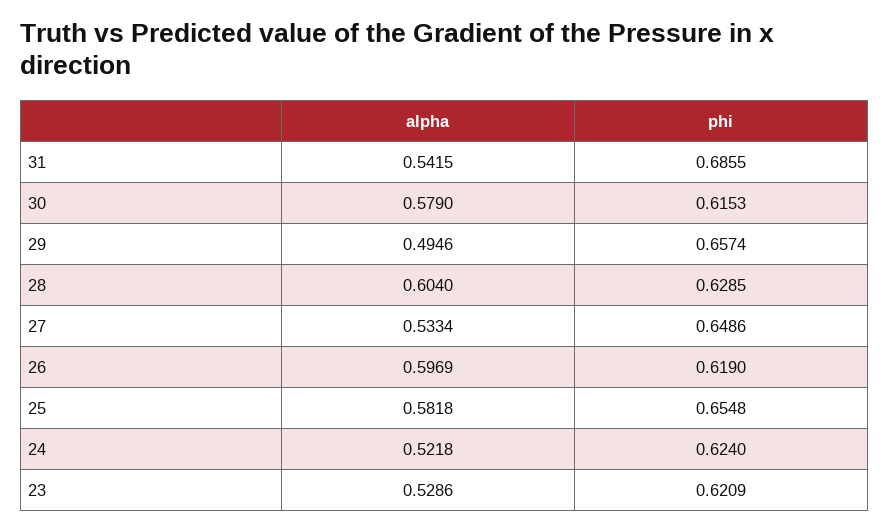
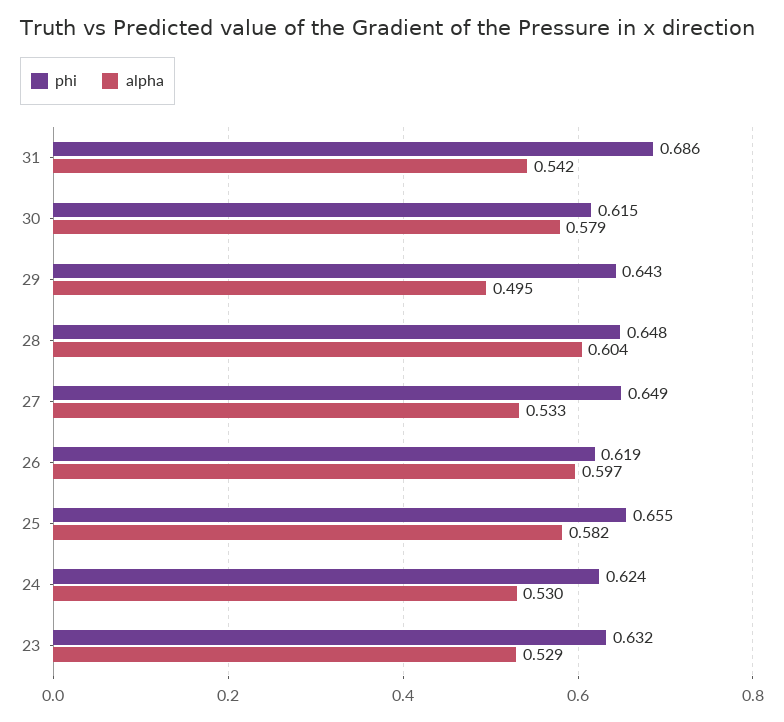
  {
    "alpha": {
      "31": 0.5415,
      "30": 0.579,
      "29": 0.4946,
      "28": 0.604,
      "27": 0.5334,
      "26": 0.5969,
      "25": 0.5818,
-     "24": 0.5218,
+     "24": 0.53,
      "23": 0.5286
    },
    "phi": {
      "31": 0.6855,
      "30": 0.6153,
-     "29": 0.6574,
+     "29": 0.643,
-     "28": 0.6285,
+     "28": 0.648,
      "27": 0.6486,
      "26": 0.619,
      "25": 0.6548,
      "24": 0.624,
-     "23": 0.6209
+     "23": 0.632
    }
  }

